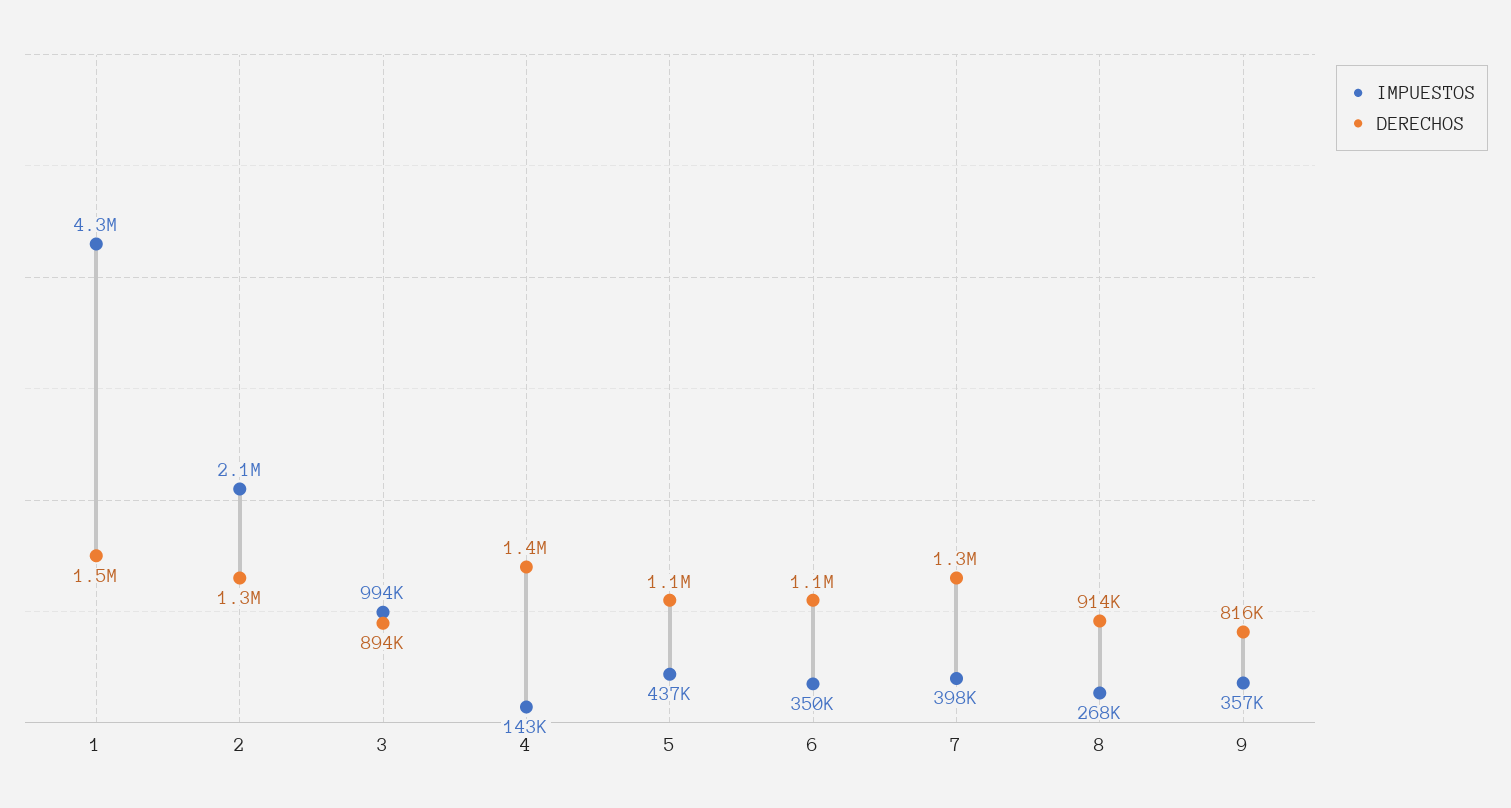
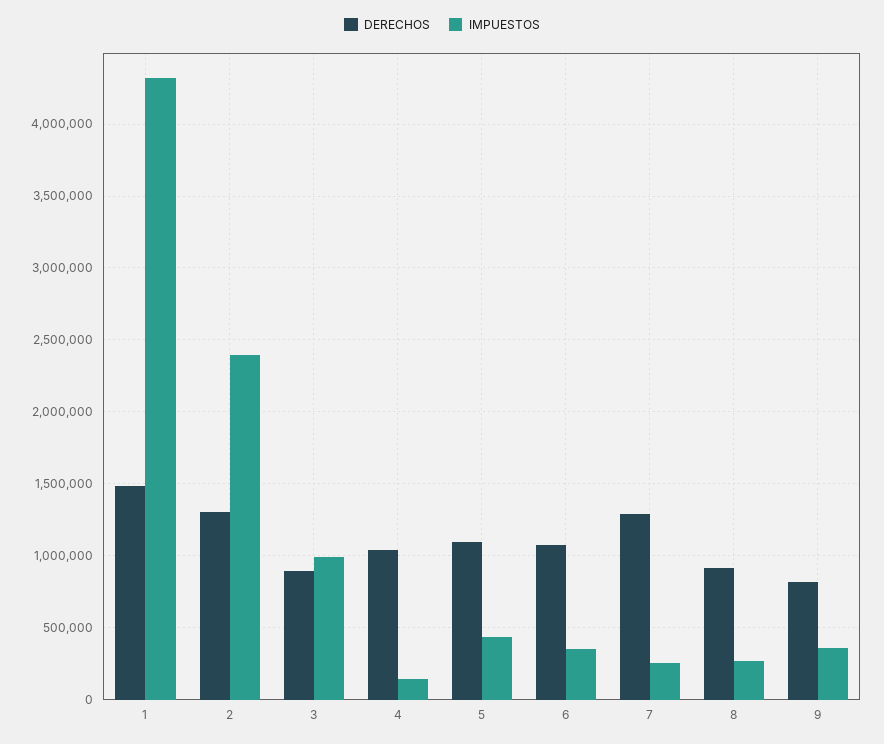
  {
    "IMPUESTOS": {
      "1": 4300000,
-     "2": 2100000,
+     "2": 2400000,
      "3": 994000,
      "4": 143000,
      "5": 437000,
      "6": 350000,
-     "7": 398000,
+     "7": 250000,
      "8": 268000,
      "9": 357000
    },
    "DERECHOS": {
      "1": 1500000,
      "2": 1300000,
      "3": 894000,
-     "4": 1400000,
+     "4": 1050000,
      "5": 1100000,
      "6": 1100000,
      "7": 1300000,
      "8": 914000,
      "9": 816000
    }
  }

